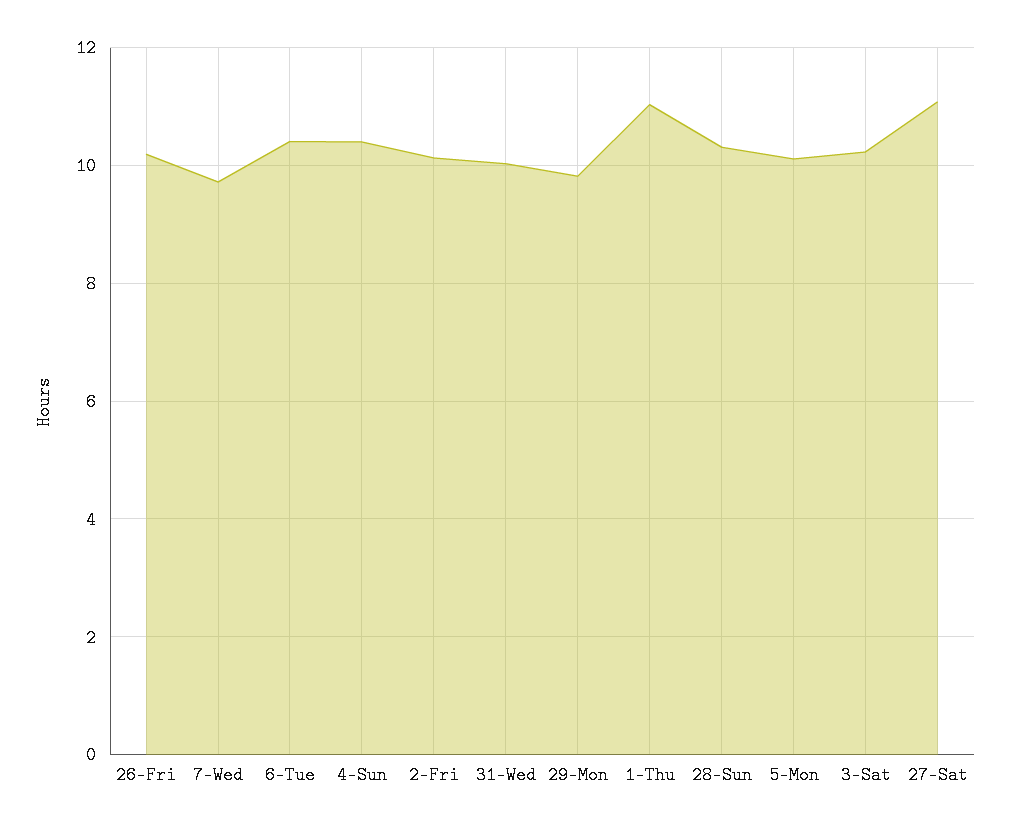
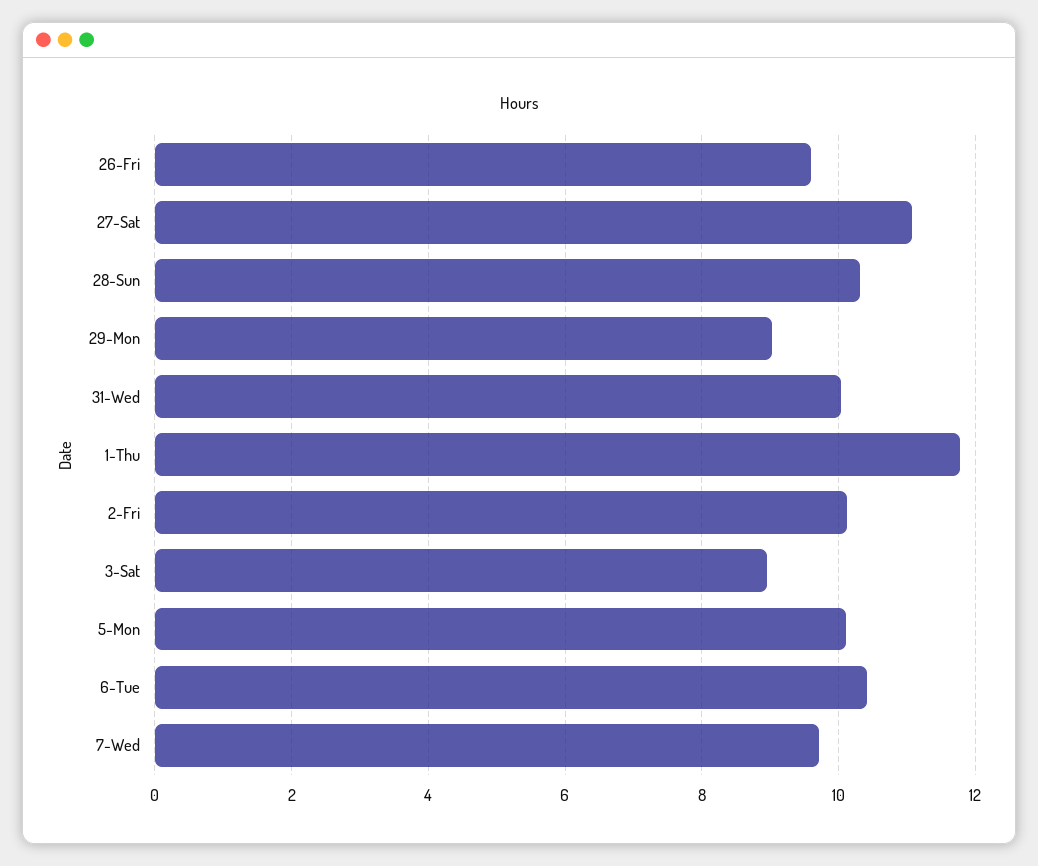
  {
-   "26-Fri": 10.2,
+   "26-Fri": 9.6,
    "7-Wed": 9.8,
    "6-Tue": 10.4,
-   "4-Sun": 10.4,
    "2-Fri": 10.2,
    "31-Wed": 10,
-   "29-Mon": 9.8,
+   "29-Mon": 9,
-   "1-Thu": 11,
+   "1-Thu": 11.8,
    "28-Sun": 10.4,
    "5-Mon": 10.2,
-   "3-Sat": 10.2,
+   "3-Sat": 9,
    "27-Sat": 11
  }

